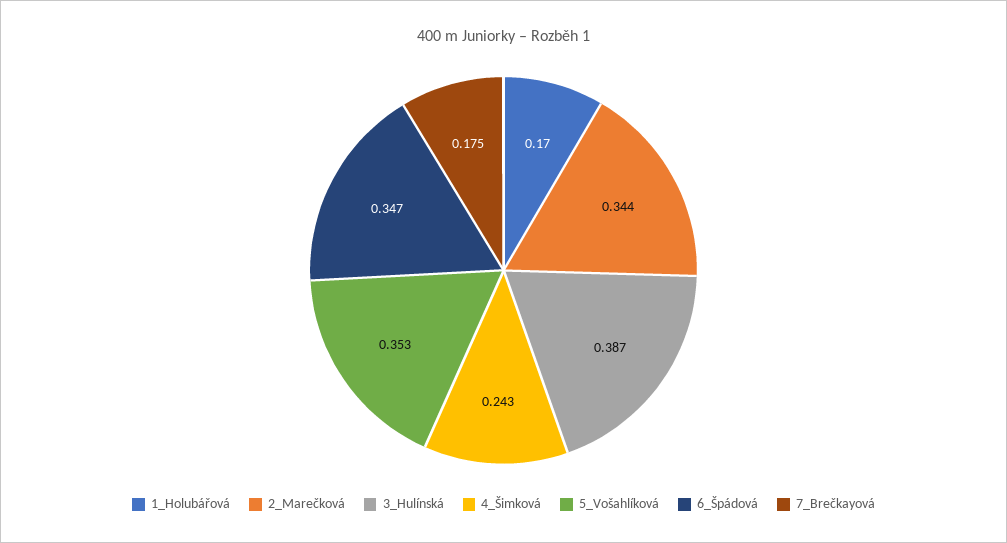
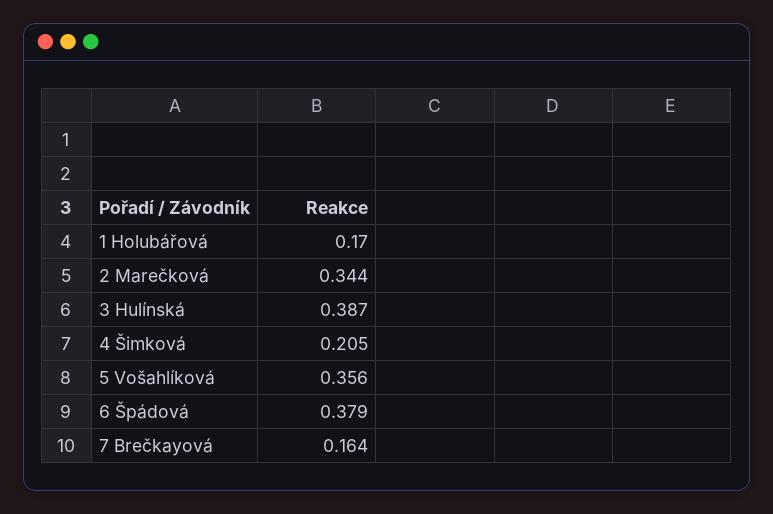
  {
    "1_Holubářová": 0.17,
    "2_Marečková": 0.344,
    "3_Hulínská": 0.387,
-   "4_Šimková": 0.243,
+   "4_Šimková": 0.205,
-   "5_Vošahlíková": 0.353,
+   "5_Vošahlíková": 0.356,
-   "6_Špádová": 0.347,
+   "6_Špádová": 0.379,
-   "7_Brečkayová": 0.175
+   "7_Brečkayová": 0.164
  }

